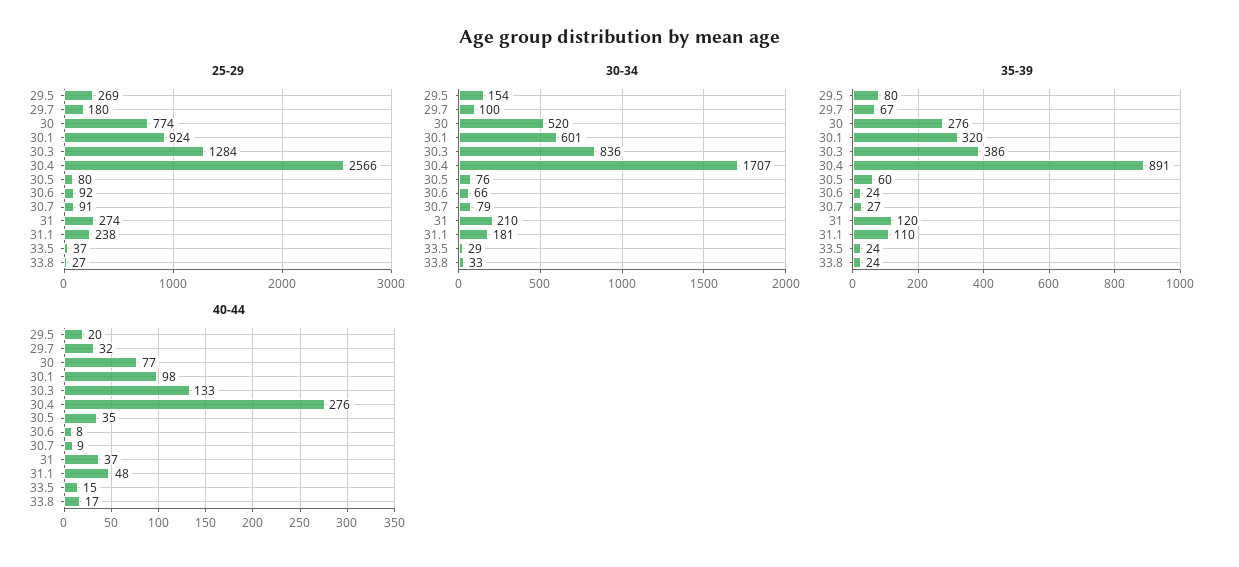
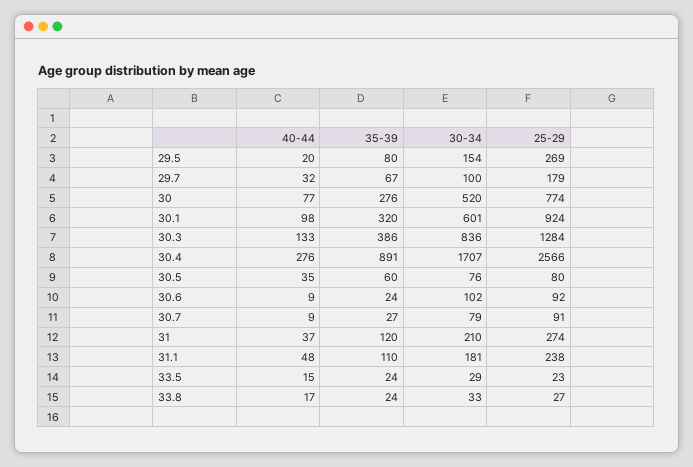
  {
    "25-29": {
      "29.5": 269,
-     "29.7": 180,
+     "29.7": 179,
      "30": 774,
      "30.1": 924,
      "30.3": 1284,
      "30.4": 2566,
      "30.5": 80,
      "30.6": 92,
      "30.7": 91,
      "31": 274,
      "31.1": 238,
-     "33.5": 37,
+     "33.5": 23,
      "33.8": 27
    },
    "30-34": {
      "29.5": 154,
      "29.7": 100,
      "30": 520,
      "30.1": 601,
      "30.3": 836,
      "30.4": 1707,
      "30.5": 76,
-     "30.6": 66,
+     "30.6": 102,
      "30.7": 79,
      "31": 210,
      "31.1": 181,
      "33.5": 29,
      "33.8": 33
    },
    "35-39": {
      "29.5": 80,
      "29.7": 67,
      "30": 276,
      "30.1": 320,
      "30.3": 386,
      "30.4": 891,
      "30.5": 60,
      "30.6": 24,
      "30.7": 27,
      "31": 120,
      "31.1": 110,
      "33.5": 24,
      "33.8": 24
    },
    "40-44": {
      "29.5": 20,
      "29.7": 32,
      "30": 77,
      "30.1": 98,
      "30.3": 133,
      "30.4": 276,
      "30.5": 35,
-     "30.6": 8,
+     "30.6": 9,
      "30.7": 9,
      "31": 37,
      "31.1": 48,
      "33.5": 15,
      "33.8": 17
    }
  }

